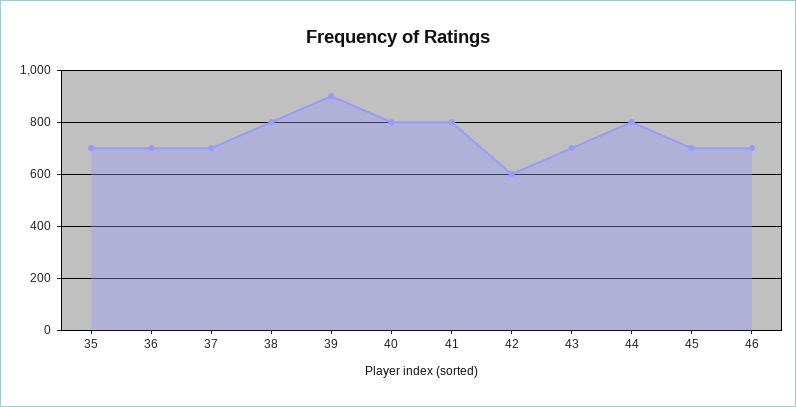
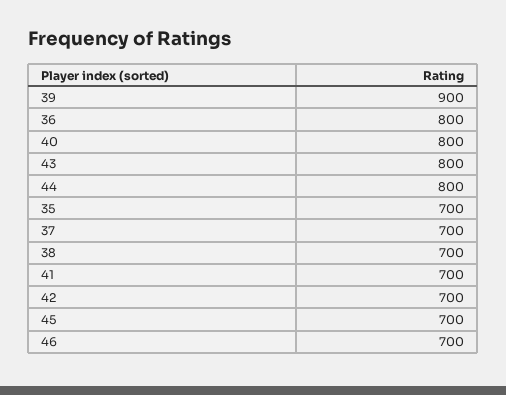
  {
    "35": 700,
-   "36": 700,
+   "36": 800,
    "37": 700,
-   "38": 800,
+   "38": 700,
    "39": 900,
    "40": 800,
-   "41": 800,
+   "41": 700,
-   "42": 600,
+   "42": 700,
-   "43": 700,
+   "43": 800,
    "44": 800,
    "45": 700,
    "46": 700
  }

